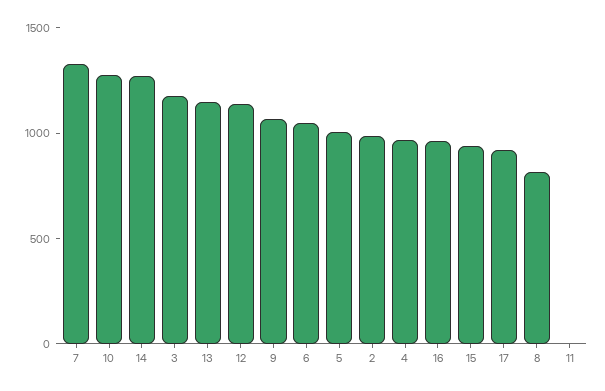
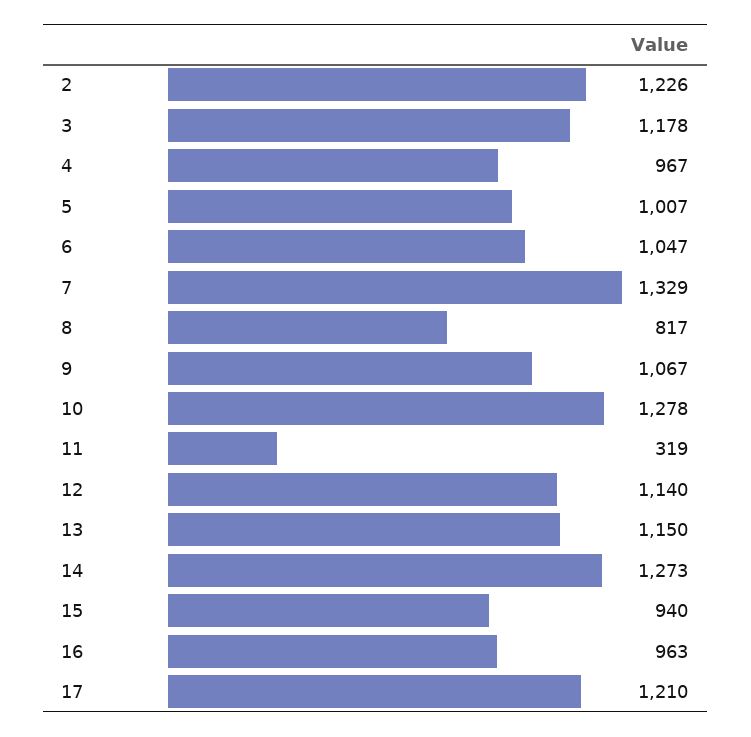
  {
    "7": 1329,
    "10": 1278,
    "14": 1273,
    "3": 1178,
    "13": 1150,
    "12": 1140,
    "9": 1067,
    "6": 1047,
    "5": 1007,
-   "2": 1000,
+   "2": 1226,
    "4": 967,
    "16": 963,
    "15": 940,
-   "17": 900,
+   "17": 1210,
    "8": 817,
-   "11": 0
+   "11": 319
  }

